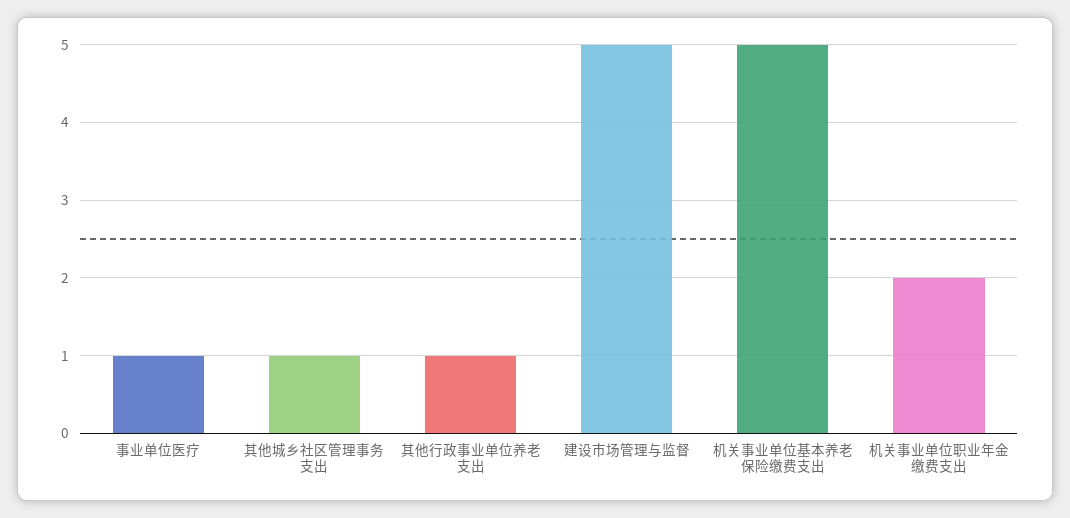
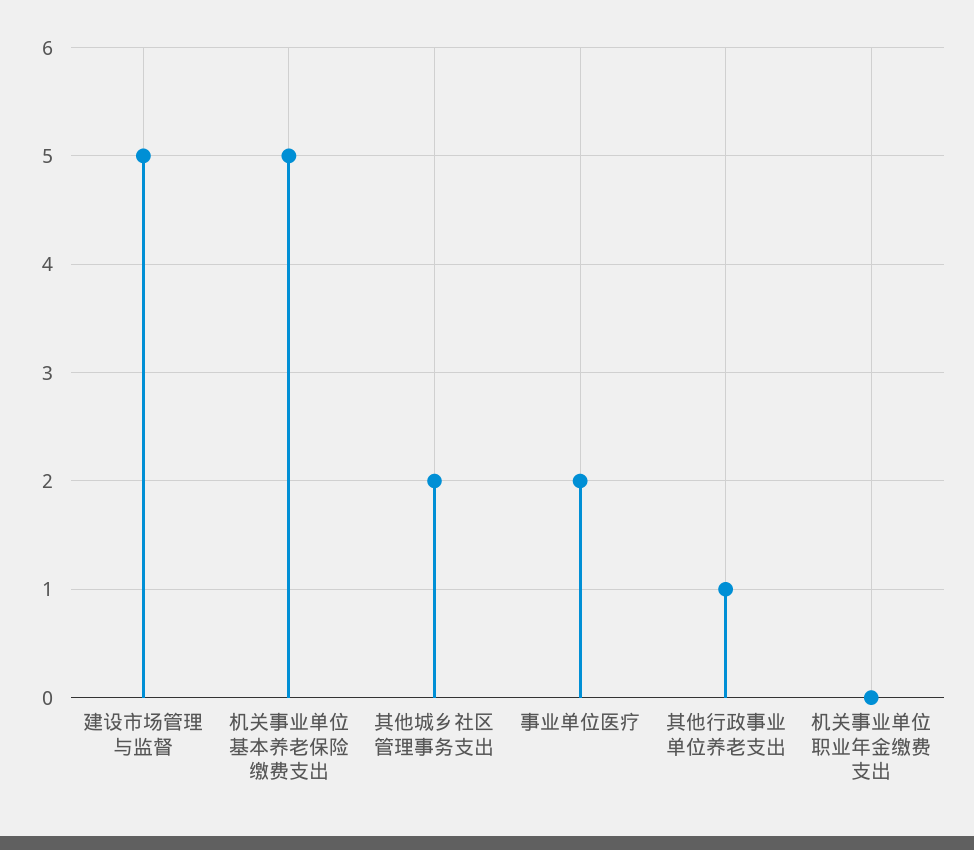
  {
-   "事业单位医疗": 1,
+   "事业单位医疗": 2,
-   "其他城乡社区管理事务支出": 1,
+   "其他城乡社区管理事务支出": 2,
    "其他行政事业单位养老支出": 1,
    "建设市场管理与监督": 5,
    "机关事业单位基本养老保险缴费支出": 5,
-   "机关事业单位职业年金缴费支出": 2
+   "机关事业单位职业年金缴费支出": 0
  }

